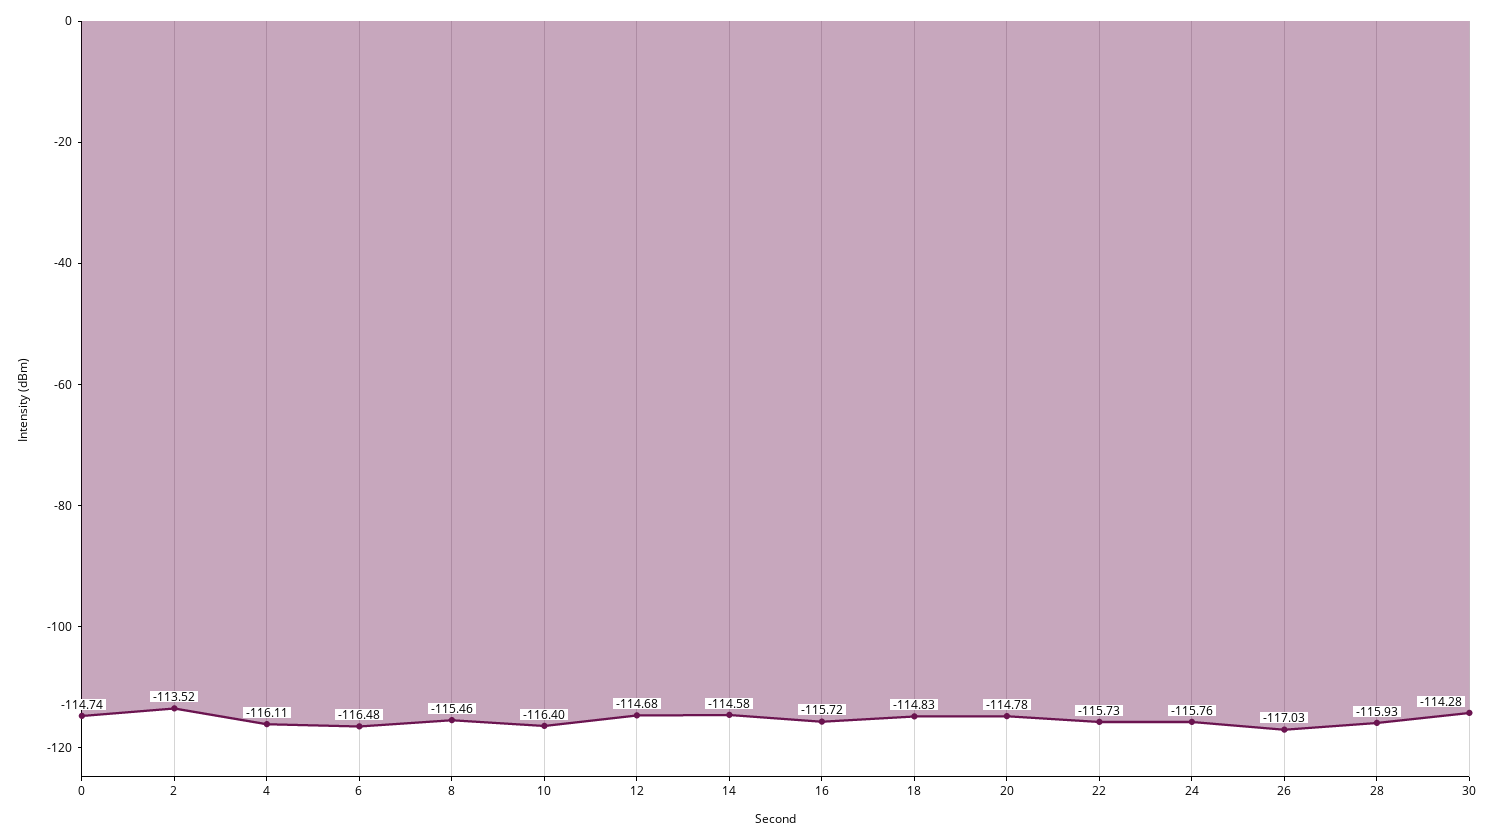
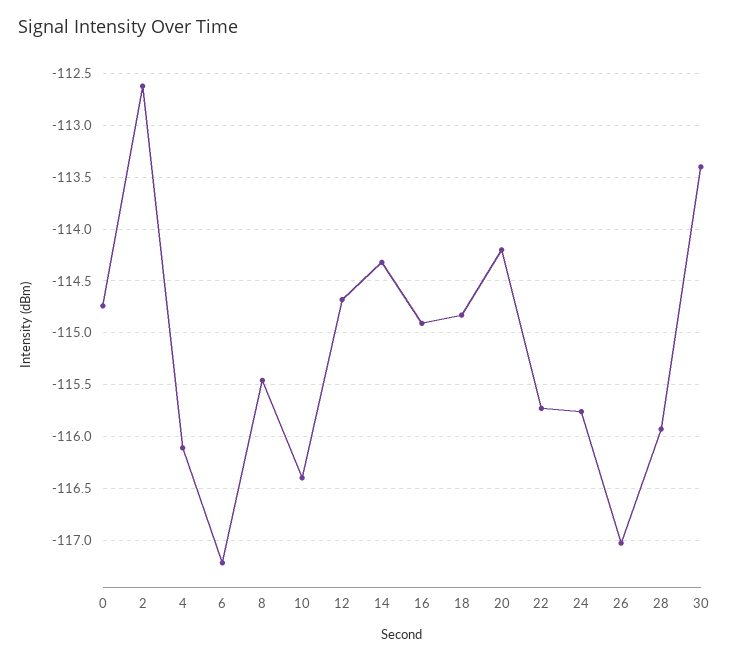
  {
    "0": -114.74,
-   "2": -113.52,
+   "2": -112.6,
    "4": -116.11,
-   "6": -116.48,
+   "6": -117.2,
    "8": -115.46,
    "10": -116.4,
    "12": -114.68,
-   "14": -114.58,
+   "14": -114.3,
-   "16": -115.72,
+   "16": -114.9,
    "18": -114.83,
-   "20": -114.78,
+   "20": -114.2,
    "22": -115.73,
    "24": -115.76,
    "26": -117.03,
    "28": -115.93,
-   "30": -114.28
+   "30": -113.4
  }

